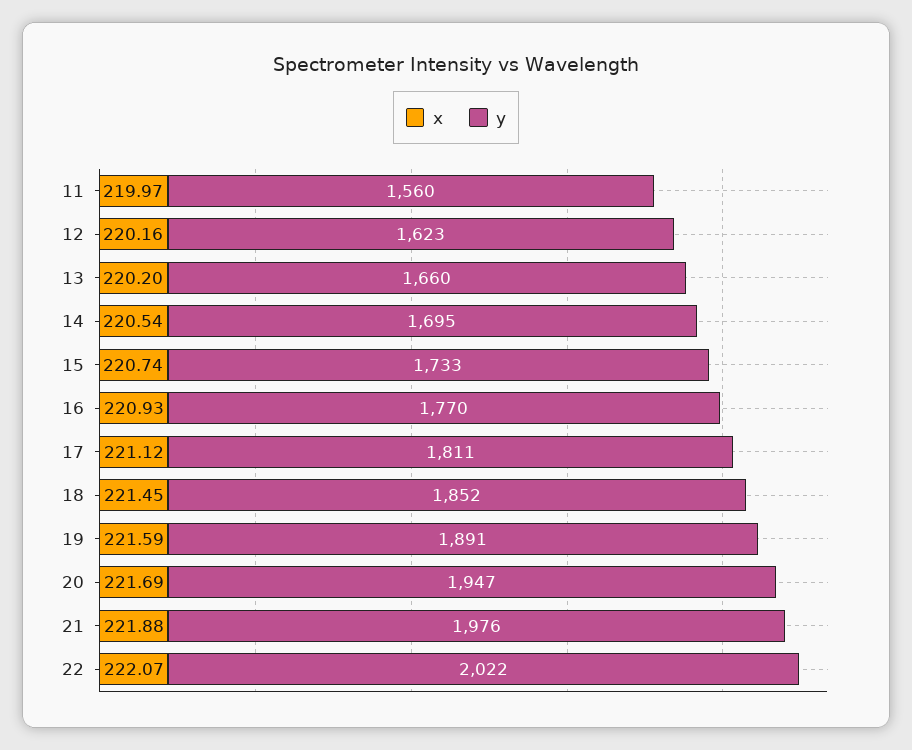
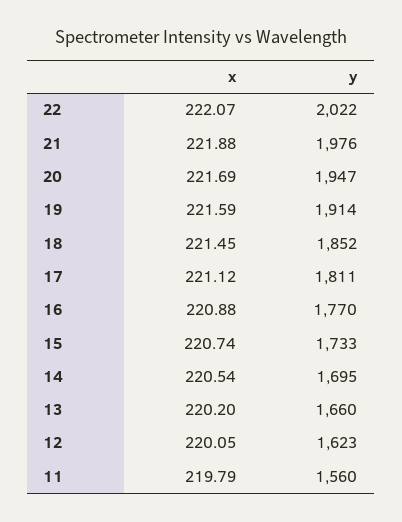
  {
    "x": {
-     "11": 219.97,
+     "11": 219.79,
-     "12": 220.16,
+     "12": 220.05,
      "13": 220.2,
      "14": 220.54,
      "15": 220.74,
-     "16": 220.93,
+     "16": 220.88,
      "17": 221.12,
      "18": 221.45,
      "19": 221.59,
      "20": 221.69,
      "21": 221.88,
      "22": 222.07
    },
    "y": {
      "11": 1560,
      "12": 1623,
      "13": 1660,
      "14": 1695,
      "15": 1733,
      "16": 1770,
      "17": 1811,
      "18": 1852,
-     "19": 1891,
+     "19": 1914,
      "20": 1947,
      "21": 1976,
      "22": 2022
    }
  }

